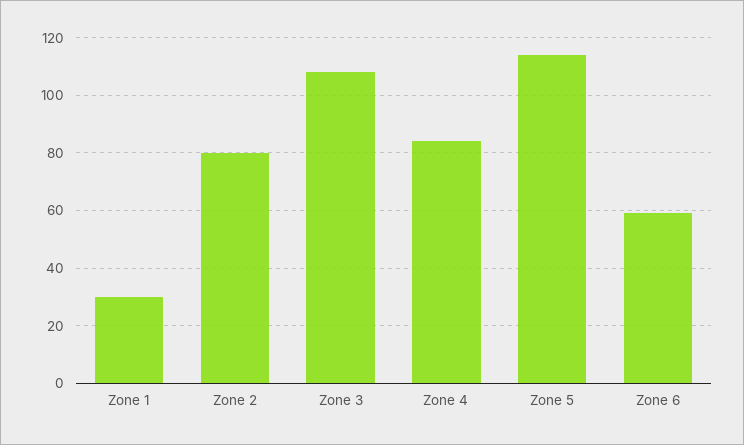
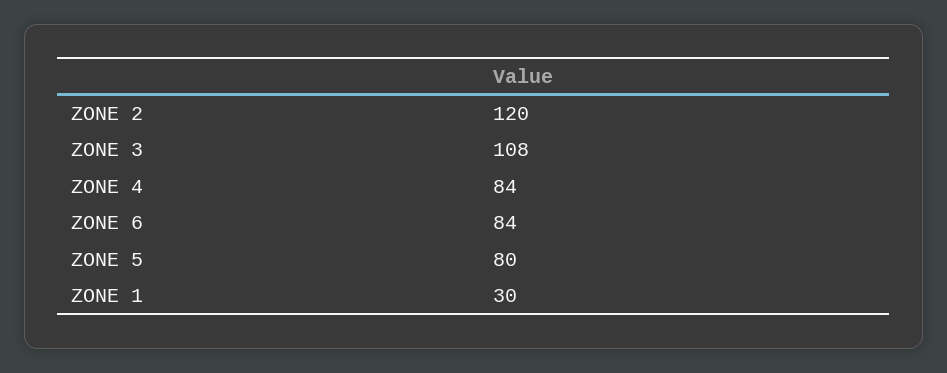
  {
    "Zone 1": 30,
-   "Zone 2": 80,
+   "Zone 2": 120,
    "Zone 3": 108,
    "Zone 4": 84,
-   "Zone 5": 115,
+   "Zone 5": 80,
-   "Zone 6": 60
+   "Zone 6": 84
  }

